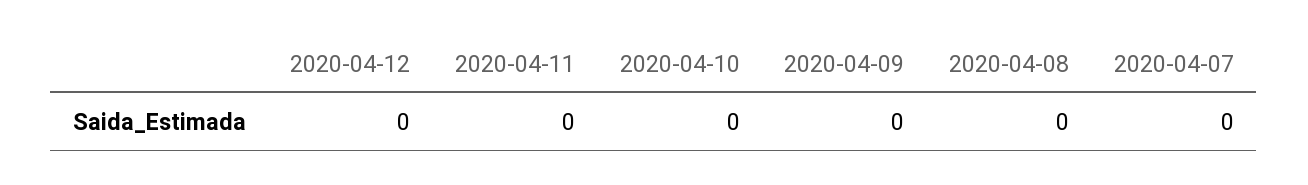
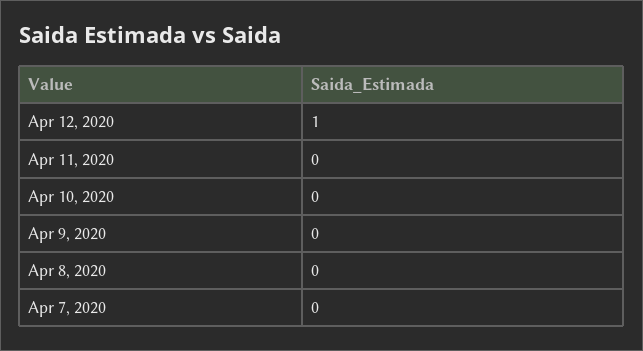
  {
-   "2020-04-12": 0,
+   "2020-04-12": 1,
    "2020-04-11": 0,
    "2020-04-10": 0,
    "2020-04-09": 0,
    "2020-04-08": 0,
    "2020-04-07": 0
  }

